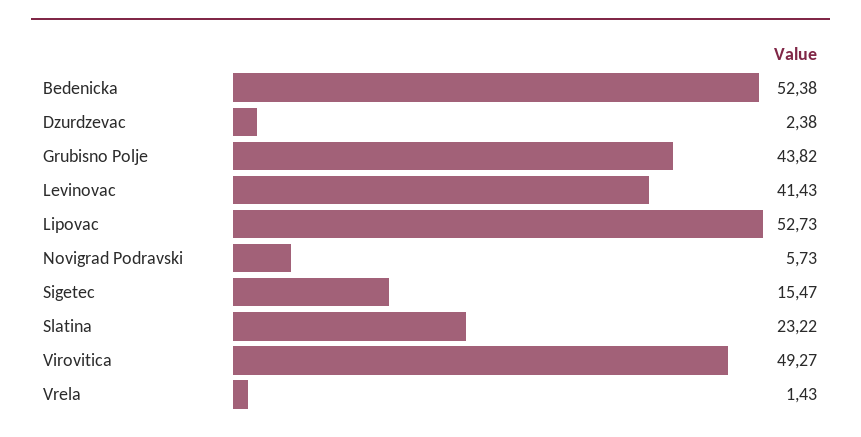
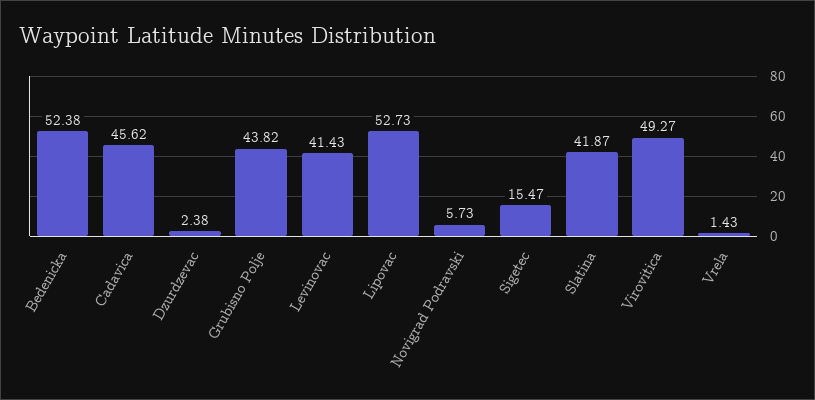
  {
    "Bedenicka": 52.38,
    "Dzurdzevac": 2.38,
    "Grubisno Polje": 43.82,
    "Levinovac": 41.43,
    "Lipovac": 52.73,
    "Novigrad Podravski": 5.73,
    "Sigetec": 15.47,
-   "Slatina": 23.22,
+   "Slatina": 41.87,
    "Virovitica": 49.27,
-   "Vrela": 1.43
+   "Vrela": 1.43,
+   "Cadavica": 45.62
  }

